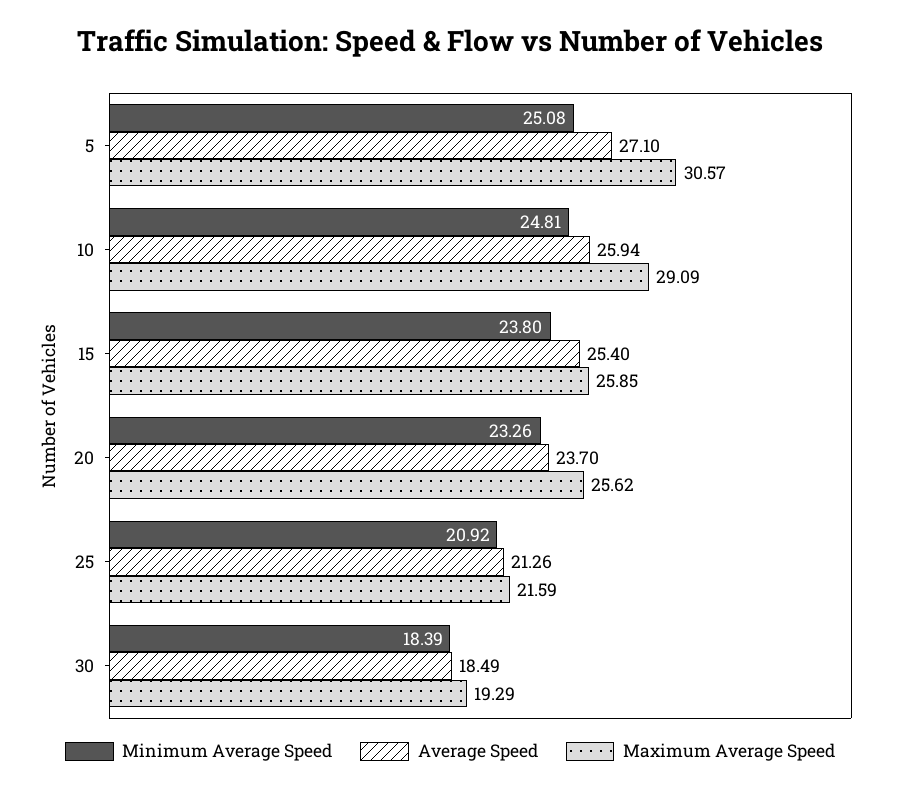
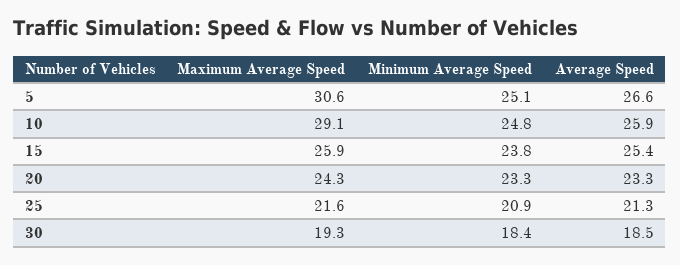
  {
    "Minimum Average Speed": {
      "5": 25.08,
      "10": 24.81,
      "15": 23.8,
      "20": 23.26,
      "25": 20.92,
      "30": 18.39
    },
    "Average Speed": {
-     "5": 27.1,
+     "5": 26.6,
      "10": 25.94,
      "15": 25.4,
-     "20": 23.7,
+     "20": 23.3,
      "25": 21.26,
      "30": 18.49
    },
    "Maximum Average Speed": {
      "5": 30.57,
      "10": 29.09,
      "15": 25.85,
-     "20": 25.62,
+     "20": 24.3,
      "25": 21.59,
      "30": 19.29
    }
  }

